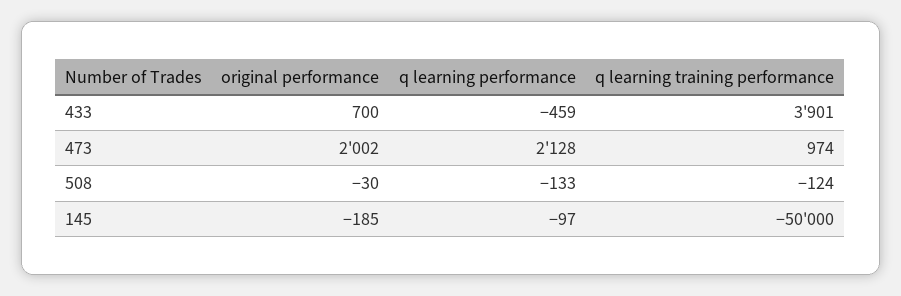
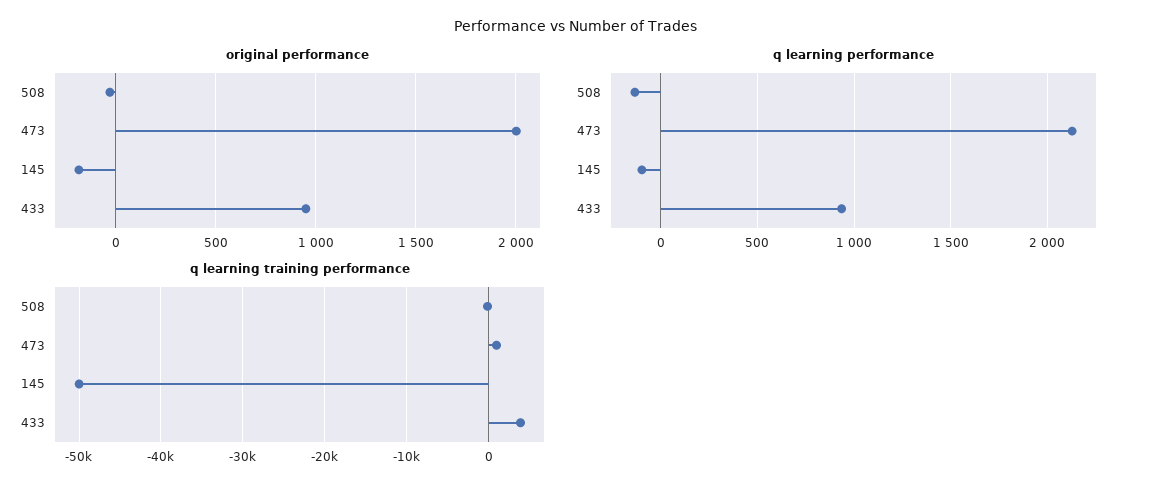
  {
    "original performance": {
-     "433": 700,
+     "433": 950,
      "473": 2002,
      "508": -30,
      "145": -185
    },
    "q learning performance": {
-     "433": -459,
+     "433": 950,
      "473": 2128,
      "508": -133,
      "145": -97
    },
    "q learning training performance": {
      "433": 3901,
      "473": 974,
      "508": -124,
      "145": -50000
    }
  }

